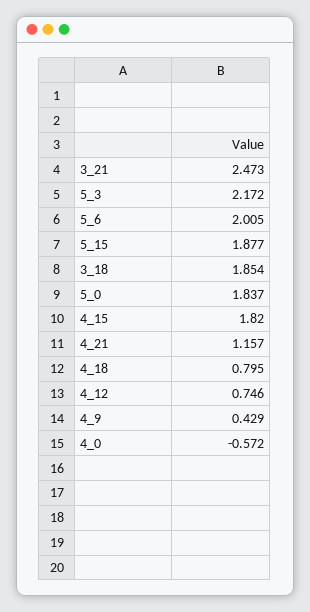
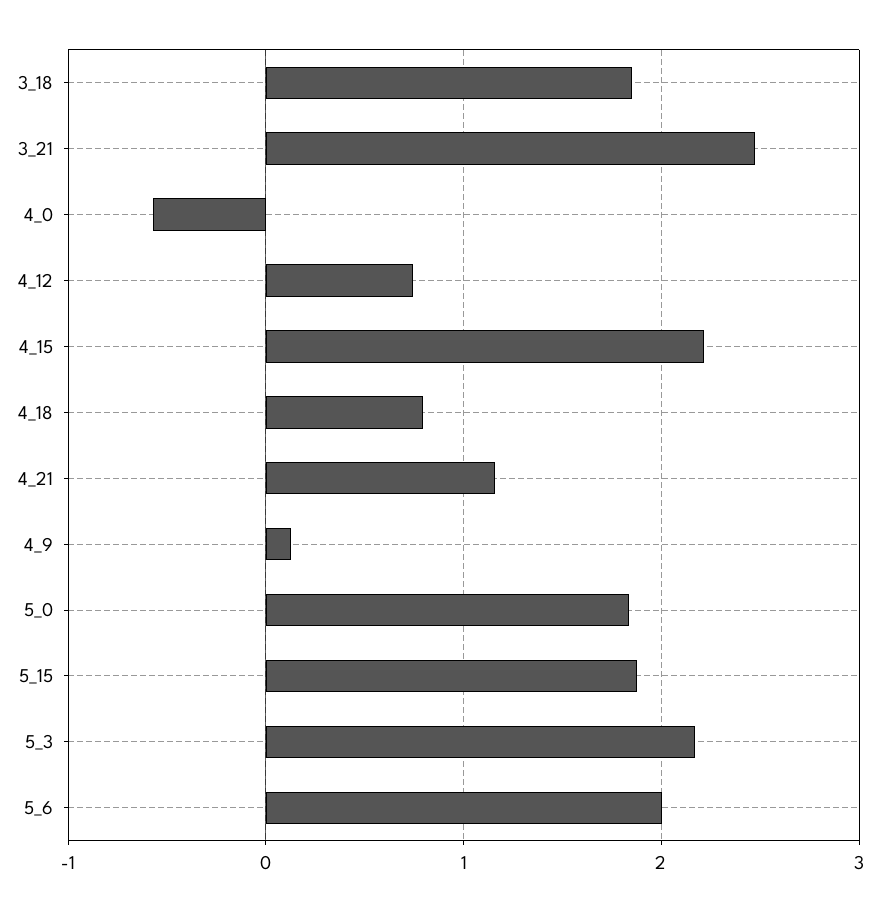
  {
    "3_21": 2.473,
    "5_3": 2.172,
    "5_6": 2.005,
    "5_15": 1.877,
    "3_18": 1.854,
    "5_0": 1.837,
-   "4_15": 1.82,
+   "4_15": 2.2,
    "4_21": 1.157,
    "4_18": 0.795,
    "4_12": 0.746,
-   "4_9": 0.429,
+   "4_9": 0.1,
    "4_0": -0.572
  }

